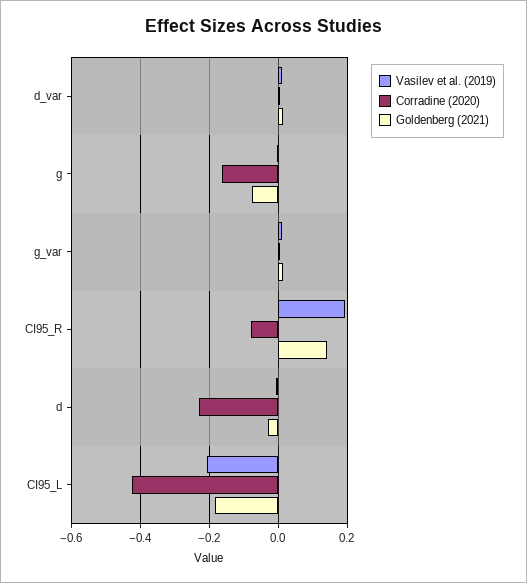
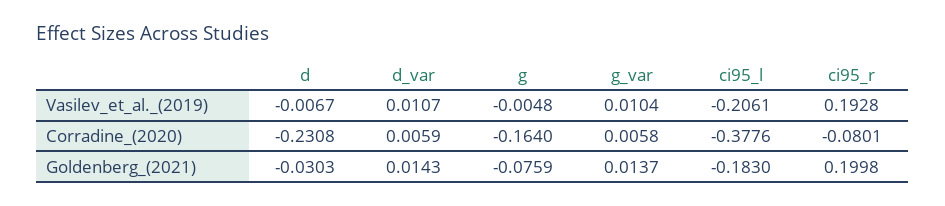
  {
    "Vasilev et al. (2019)": {
      "d_var": 0.0107,
      "g": -0.0048,
      "g_var": 0.0104,
      "CI95_R": 0.1928,
      "d": -0.0067,
      "CI95_L": -0.2061
    },
    "Corradine (2020)": {
      "d_var": 0.0059,
      "g": -0.164,
      "g_var": 0.0058,
      "CI95_R": -0.0801,
      "d": -0.2308,
-     "CI95_L": -0.42
+     "CI95_L": -0.3776
    },
    "Goldenberg (2021)": {
      "d_var": 0.0143,
      "g": -0.0759,
      "g_var": 0.0137,
-     "CI95_R": 0.14,
+     "CI95_R": 0.1998,
      "d": -0.0303,
      "CI95_L": -0.183
    }
  }

